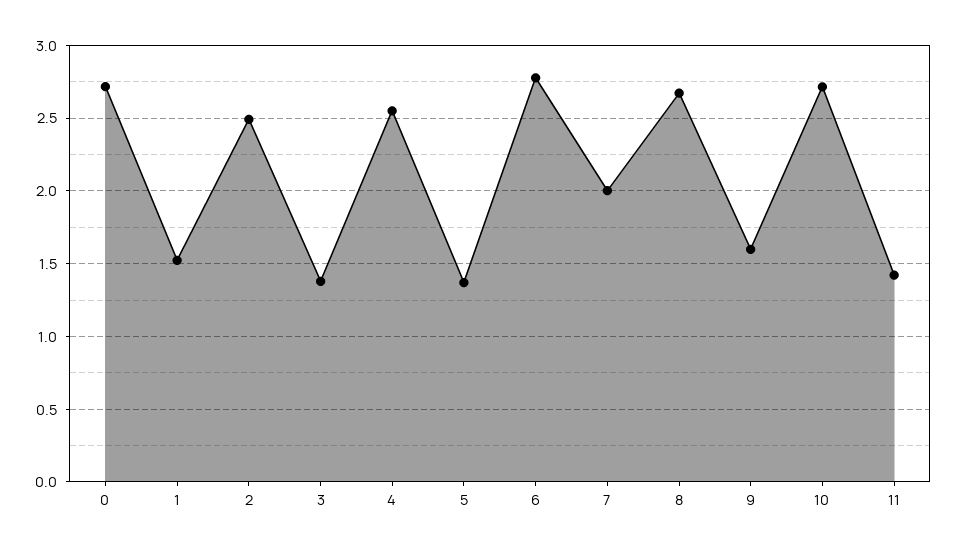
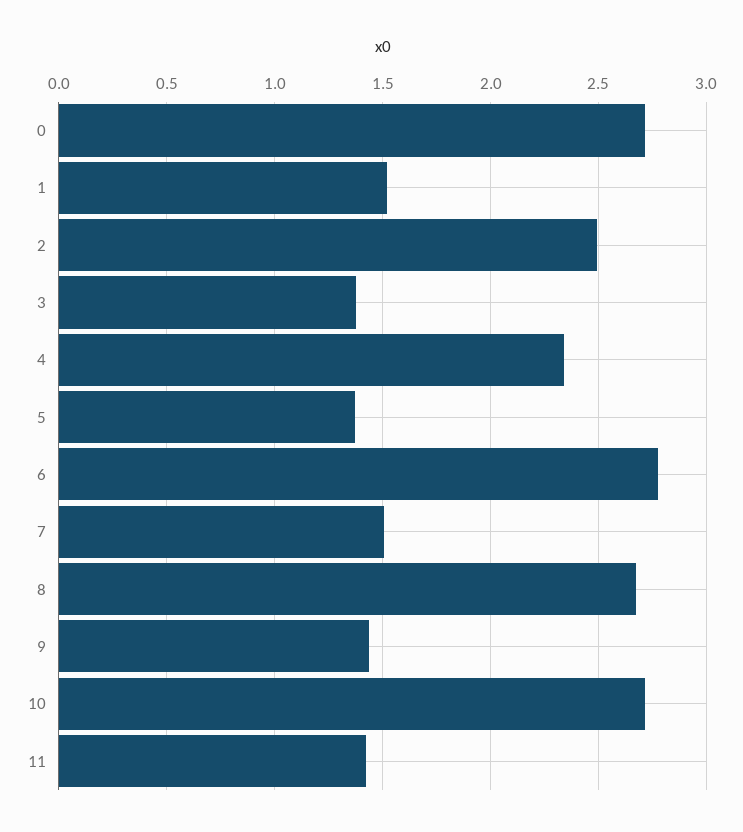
  {
    "0": 2.7,
    "1": 1.5,
    "2": 2.5,
    "3": 1.4,
-   "4": 2.55,
+   "4": 2.35,
    "5": 1.35,
    "6": 2.8,
-   "7": 2,
+   "7": 1.5,
    "8": 2.65,
-   "9": 1.6,
+   "9": 1.45,
    "10": 2.7,
    "11": 1.4
  }

